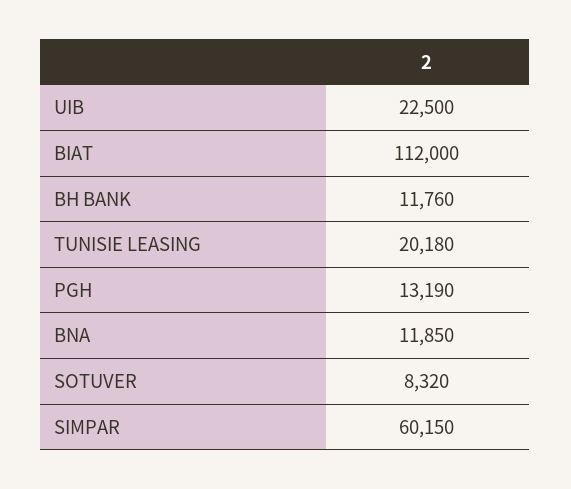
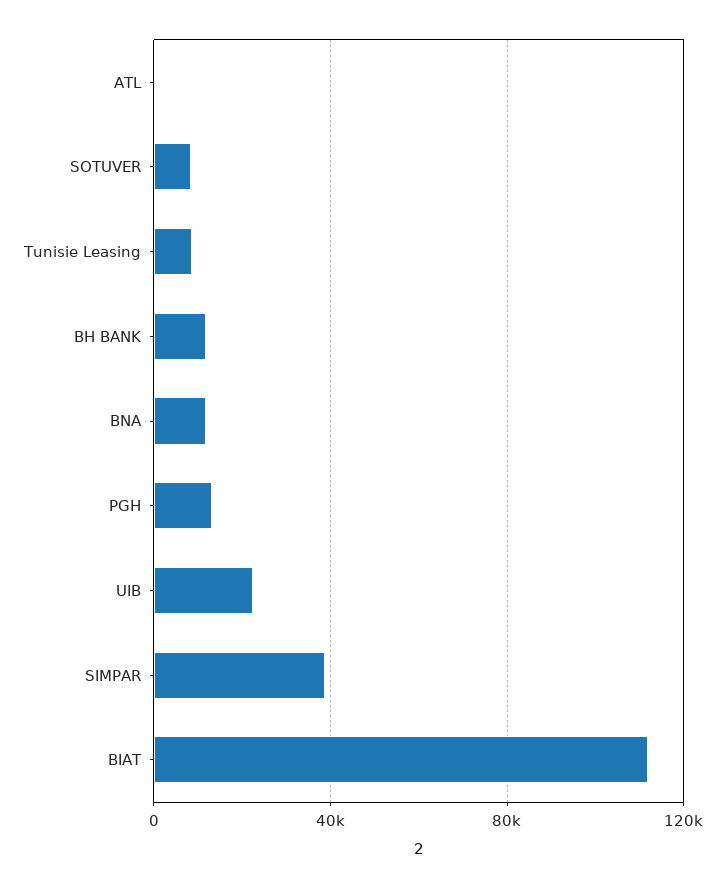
  {
    "UIB": 22500,
    "BIAT": 112000,
    "BH BANK": 11760,
-   "TUNISIE LEASING": 20180,
+   "TUNISIE LEASING": 10000,
    "PGH": 13190,
    "BNA": 11850,
    "SOTUVER": 8320,
-   "SIMPAR": 60150
+   "SIMPAR": 40000,
+   "ATL": 0
  }

